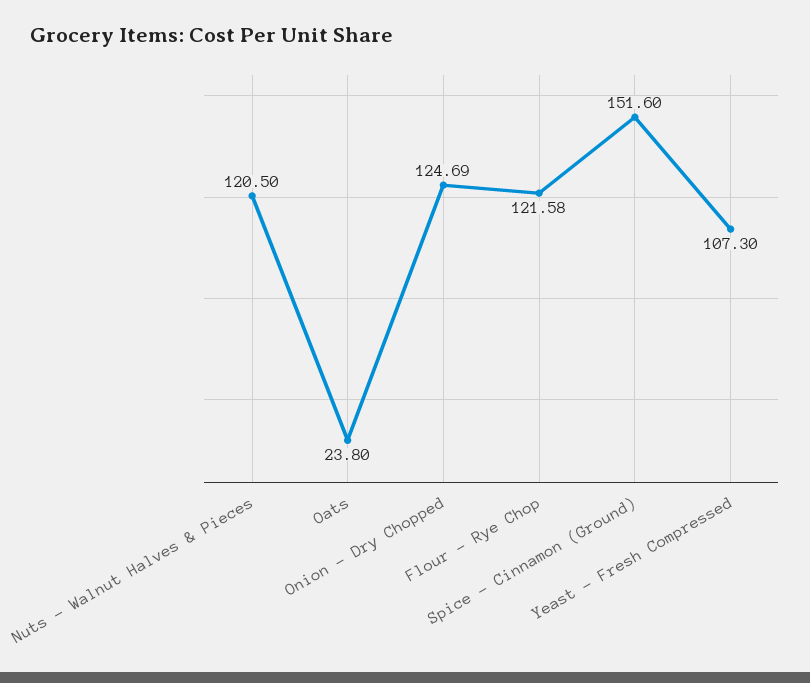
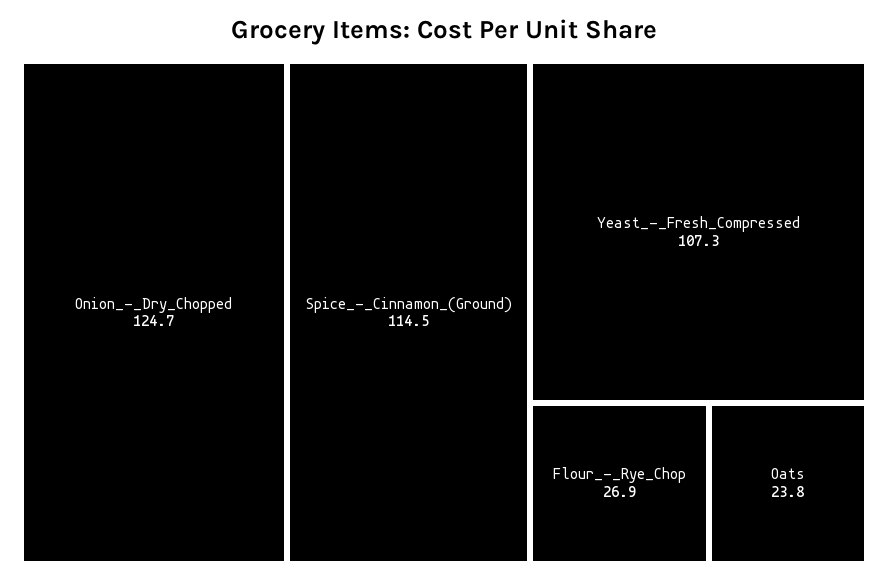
  {
-   "Nuts - Walnut Halves & Pieces": 120.5,
    "Oats": 23.8,
    "Onion - Dry Chopped": 124.69,
-   "Flour - Rye Chop": 121.58,
+   "Flour - Rye Chop": 26.9,
-   "Spice - Cinnamon (Ground)": 151.6,
+   "Spice - Cinnamon (Ground)": 114.5,
    "Yeast - Fresh Compressed": 107.3
  }

